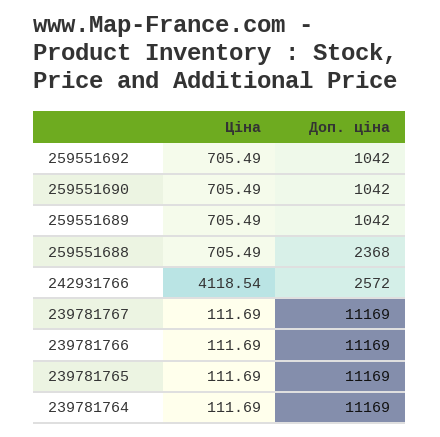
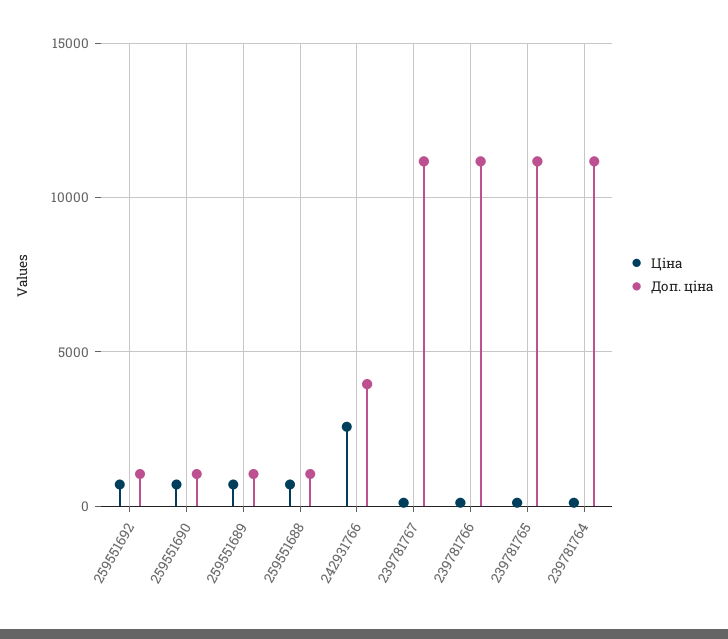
  {
    "Ціна": {
      "259551692": 705.49,
      "259551690": 705.49,
      "259551689": 705.49,
      "259551688": 705.49,
-     "242931766": 4118.54,
+     "242931766": 2500,
      "239781767": 111.69,
      "239781766": 111.69,
      "239781765": 111.69,
      "239781764": 111.69
    },
    "Доп. ціна": {
      "259551692": 1042,
      "259551690": 1042,
      "259551689": 1042,
-     "259551688": 2368,
+     "259551688": 1000,
-     "242931766": 2572,
+     "242931766": 4000,
      "239781767": 11169,
      "239781766": 11169,
      "239781765": 11169,
      "239781764": 11169
    }
  }

